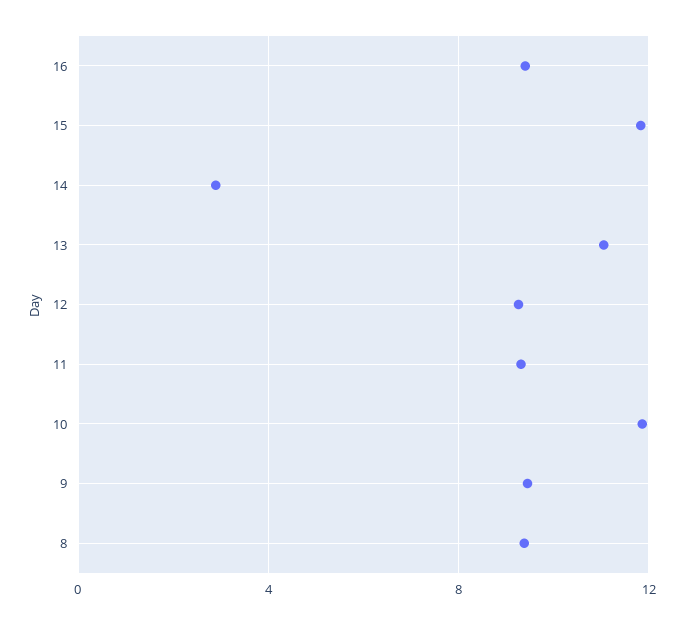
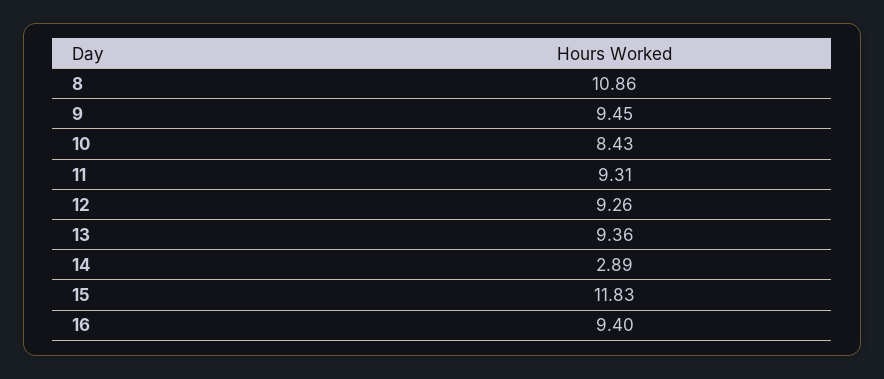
  {
    "16": 9.4,
    "15": 11.83,
    "14": 2.89,
-   "13": 11,
+   "13": 9.36,
    "12": 9.26,
    "11": 9.31,
-   "10": 12,
+   "10": 8.43,
    "9": 9.45,
-   "8": 9.5
+   "8": 10.86
  }

